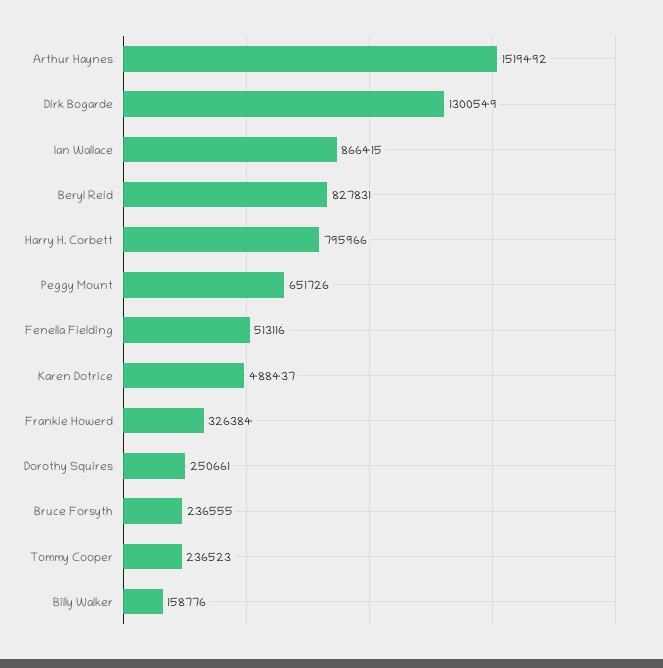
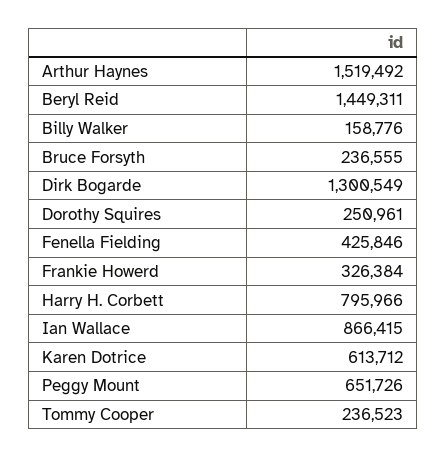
  {
    "Arthur Haynes": 1519492,
    "Dirk Bogarde": 1300549,
    "Ian Wallace": 866415,
-   "Beryl Reid": 827831,
+   "Beryl Reid": 1449311,
    "Harry H. Corbett": 795966,
    "Peggy Mount": 651726,
-   "Fenella Fielding": 513116,
+   "Fenella Fielding": 425846,
-   "Karen Dotrice": 488437,
+   "Karen Dotrice": 613712,
    "Frankie Howerd": 326384,
-   "Dorothy Squires": 250661,
+   "Dorothy Squires": 250961,
    "Bruce Forsyth": 236555,
    "Tommy Cooper": 236523,
    "Billy Walker": 158776
  }

